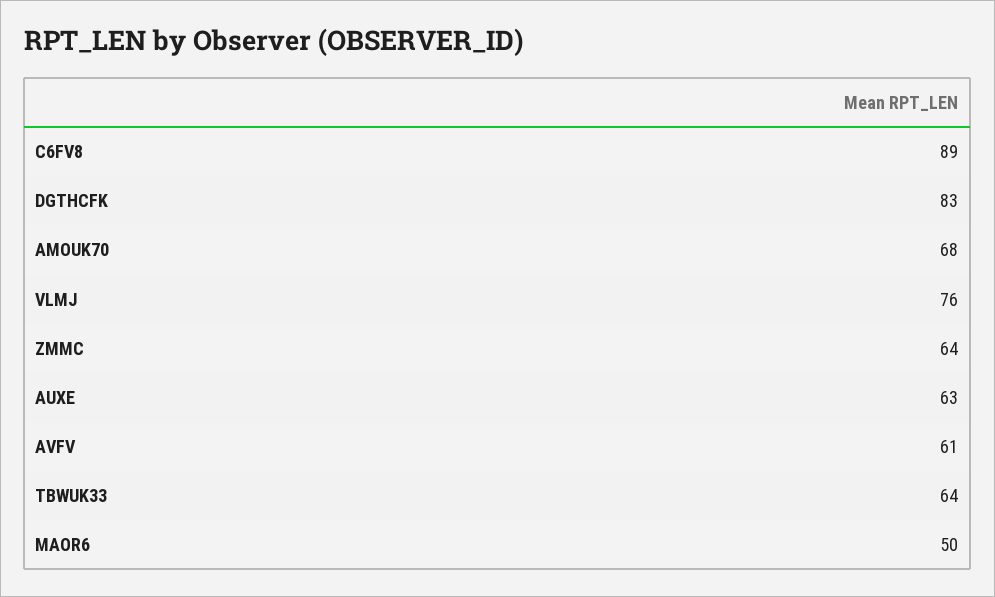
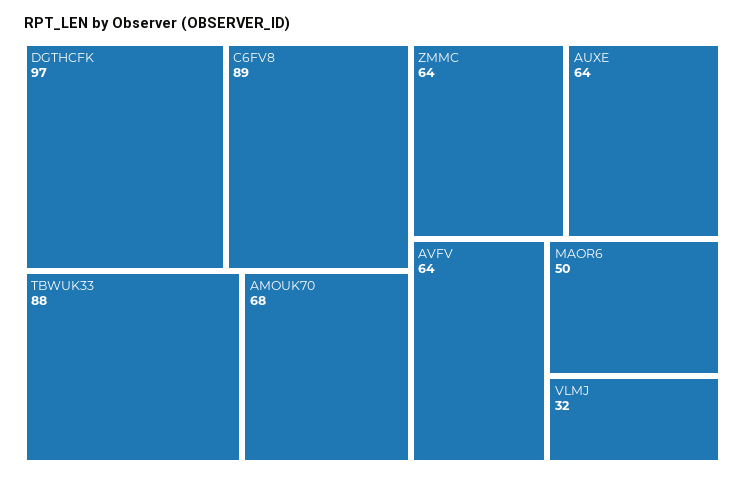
  {
    "C6FV8": 89,
-   "DGTHCFK": 83,
+   "DGTHCFK": 97,
    "AMOUK70": 68,
-   "VLMJ": 76,
+   "VLMJ": 32,
    "ZMMC": 64,
-   "AUXE": 63,
+   "AUXE": 64,
-   "AVFV": 61,
+   "AVFV": 64,
-   "TBWUK33": 64,
+   "TBWUK33": 88,
    "MAOR6": 50
  }

